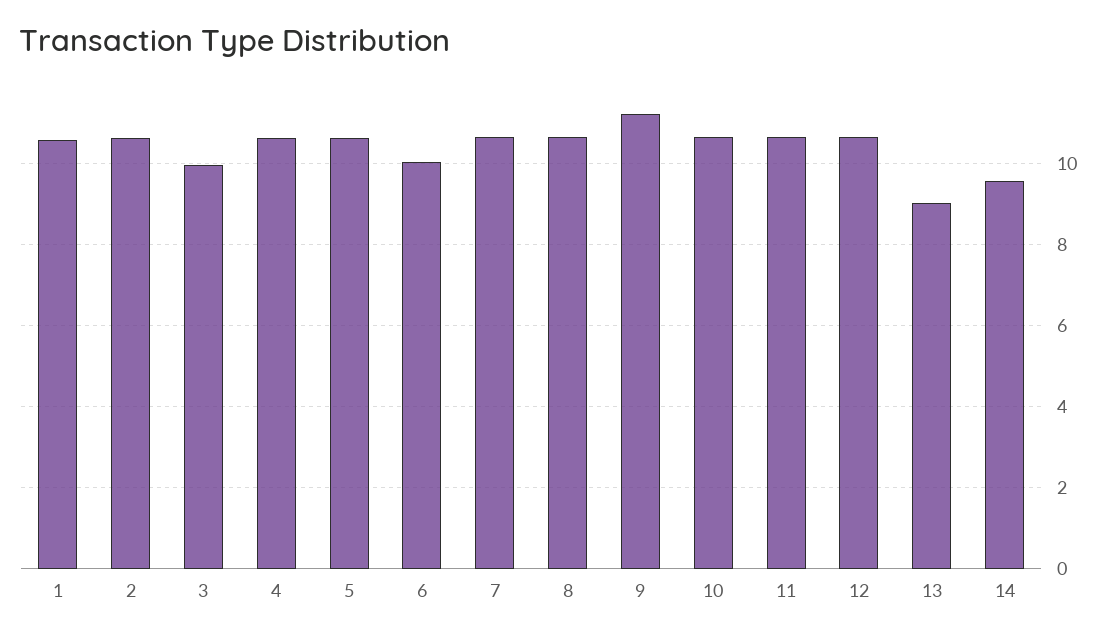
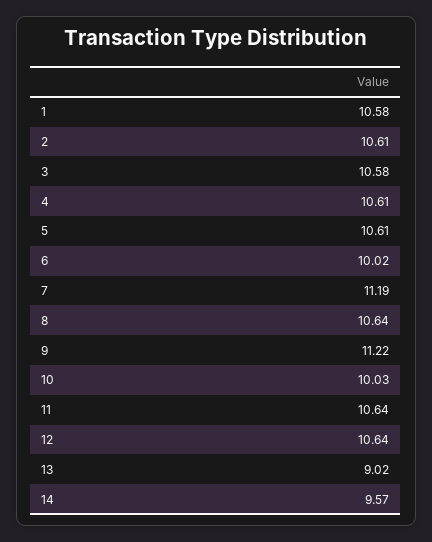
  {
    "1": 10.58,
    "2": 10.61,
-   "3": 10,
+   "3": 10.58,
    "4": 10.61,
    "5": 10.61,
    "6": 10.02,
-   "7": 10.6,
+   "7": 11.19,
    "8": 10.64,
    "9": 11.22,
-   "10": 10.6,
+   "10": 10.03,
    "11": 10.64,
    "12": 10.64,
    "13": 9.02,
    "14": 9.57
  }

